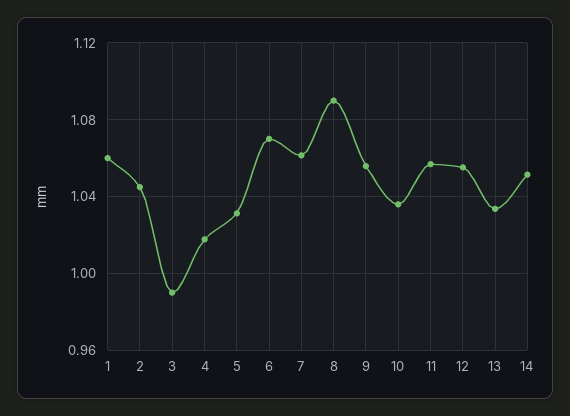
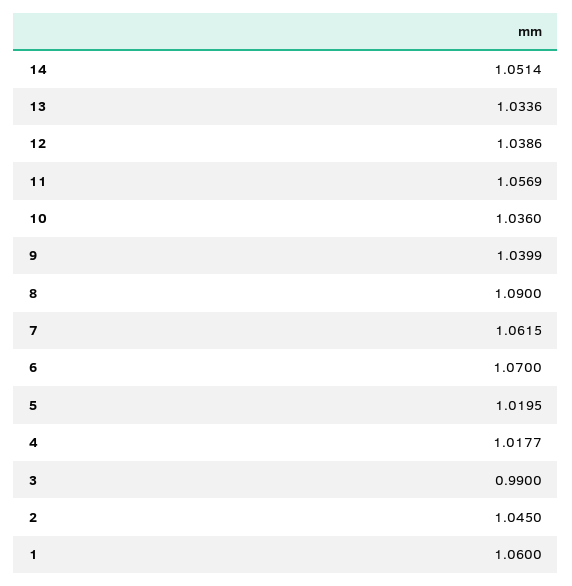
  {
    "1": 1.06,
    "2": 1.045,
    "3": 0.99,
    "4": 1.0177,
-   "5": 1.03,
+   "5": 1.0195,
    "6": 1.07,
    "7": 1.0615,
    "8": 1.09,
-   "9": 1.055,
+   "9": 1.0399,
    "10": 1.036,
    "11": 1.0569,
-   "12": 1.055,
+   "12": 1.0386,
    "13": 1.0336,
    "14": 1.0514
  }

